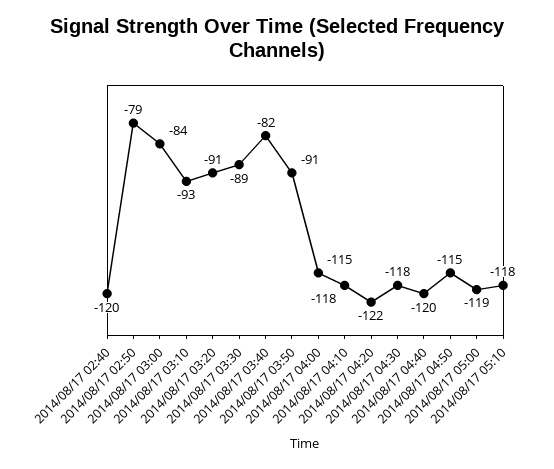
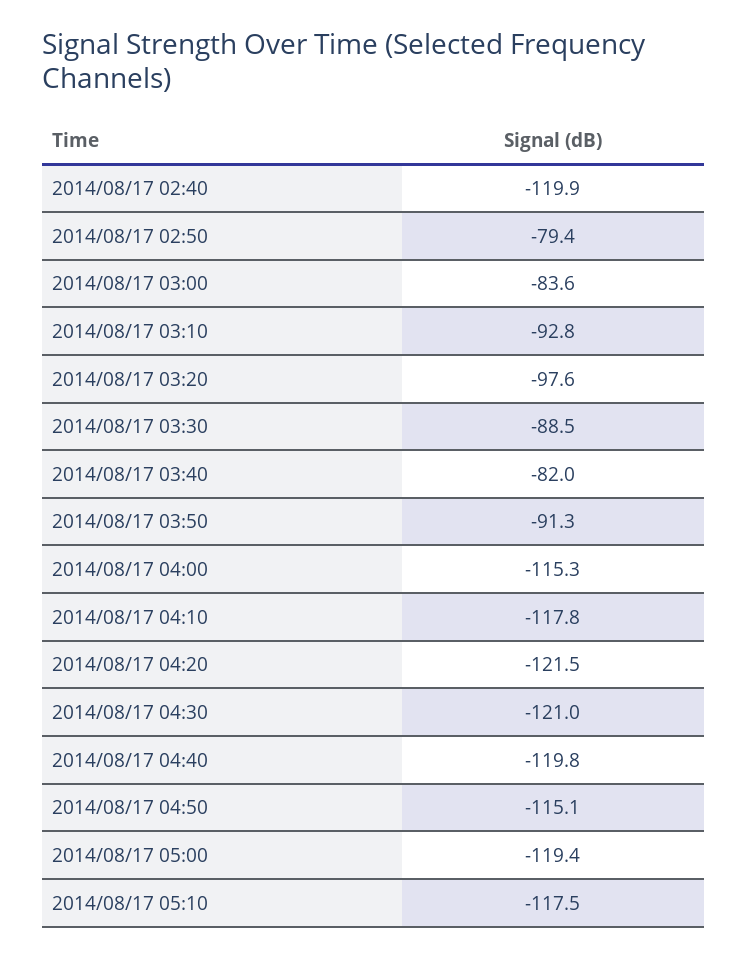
  {
    "2014/08/17 02:40": -119.9,
    "2014/08/17 02:50": -79.4,
    "2014/08/17 03:00": -83.6,
    "2014/08/17 03:10": -92.8,
-   "2014/08/17 03:20": -91,
+   "2014/08/17 03:20": -97.6,
    "2014/08/17 03:30": -88.5,
    "2014/08/17 03:40": -82,
    "2014/08/17 03:50": -91.3,
    "2014/08/17 04:00": -115.3,
    "2014/08/17 04:10": -117.8,
    "2014/08/17 04:20": -121.5,
-   "2014/08/17 04:30": -118,
+   "2014/08/17 04:30": -121,
    "2014/08/17 04:40": -119.8,
    "2014/08/17 04:50": -115.1,
    "2014/08/17 05:00": -119.4,
    "2014/08/17 05:10": -117.5
  }

